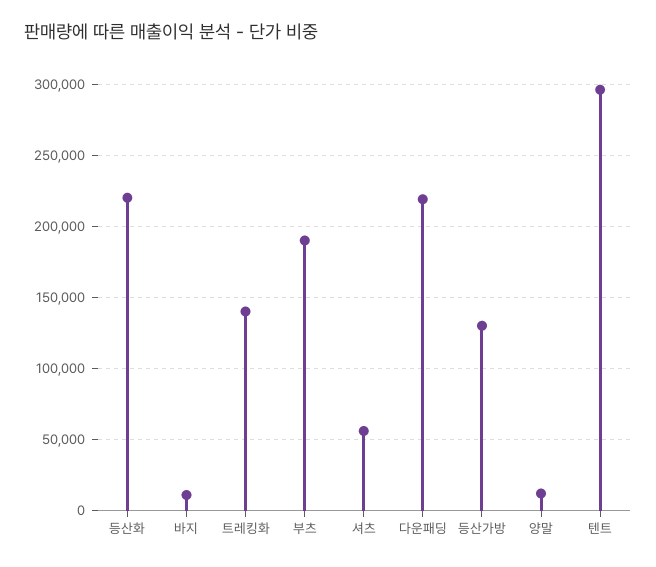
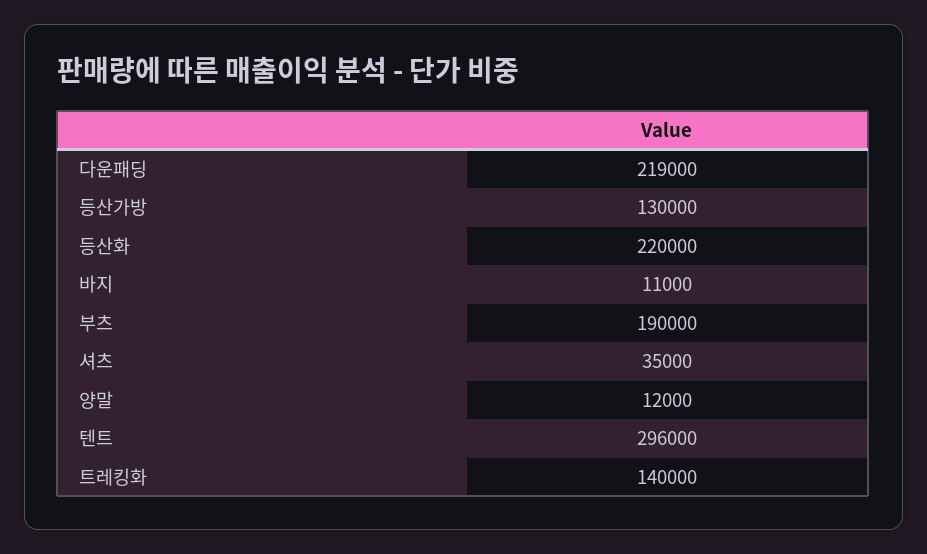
  {
    "등산화": 220000,
    "바지": 11000,
    "트레킹화": 140000,
    "부츠": 190000,
-   "셔츠": 55000,
+   "셔츠": 35000,
    "다운패딩": 219000,
    "등산가방": 130000,
    "양말": 12000,
    "텐트": 296000
  }

